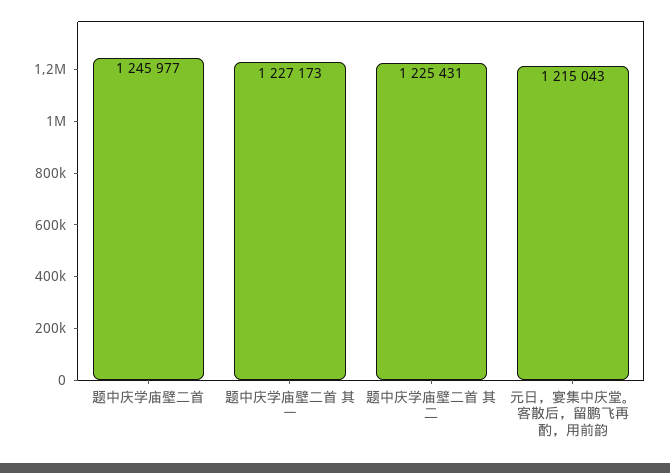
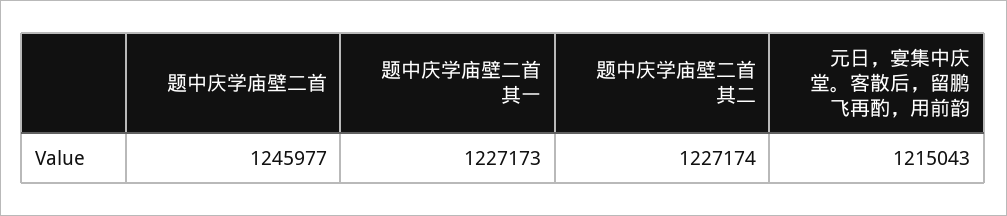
  {
    "题中庆学庙壁二首": 1245977,
    "题中庆学庙壁二首 其一": 1227173,
-   "题中庆学庙壁二首 其二": 1225431,
+   "题中庆学庙壁二首 其二": 1227174,
    "元日，宴集中庆堂。客散后，留鹏飞再酌，用前韵": 1215043
  }

